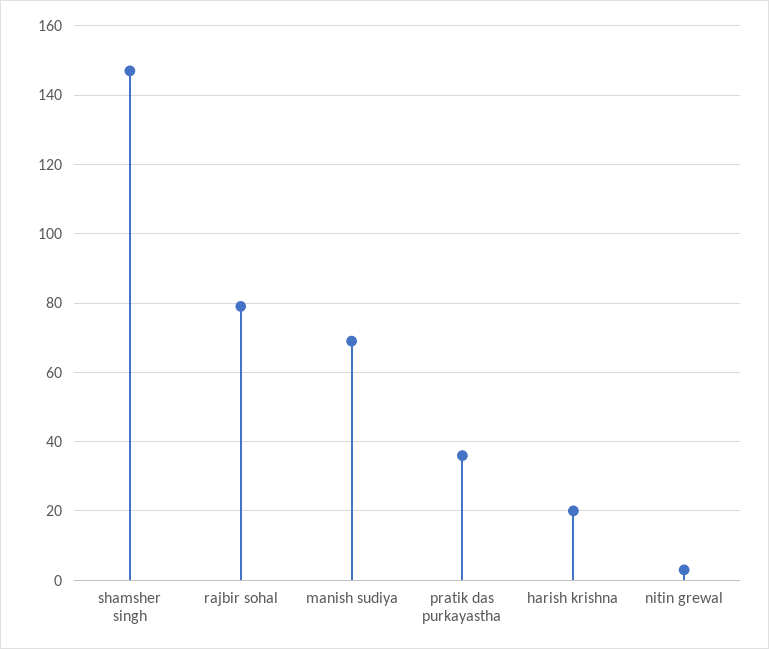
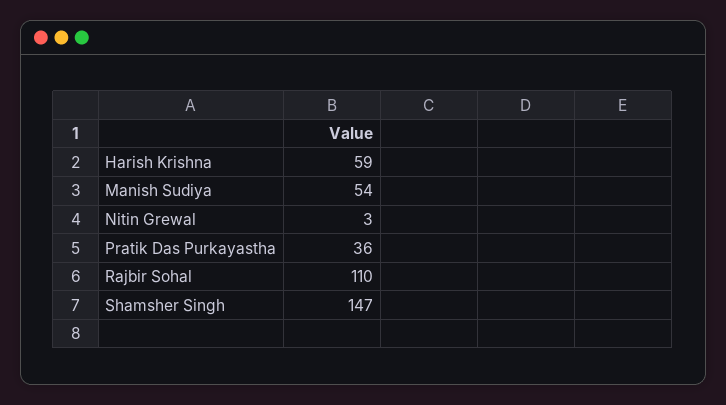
  {
    "shamsher singh": 147,
-   "rajbir sohal": 80,
+   "rajbir sohal": 110,
-   "manish sudiya": 70,
+   "manish sudiya": 54,
    "pratik das purkayastha": 36,
-   "harish krishna": 20,
+   "harish krishna": 59,
    "nitin grewal": 3
  }

